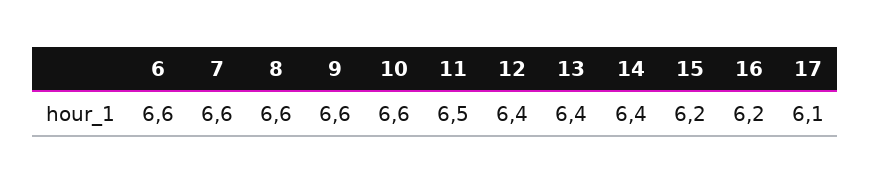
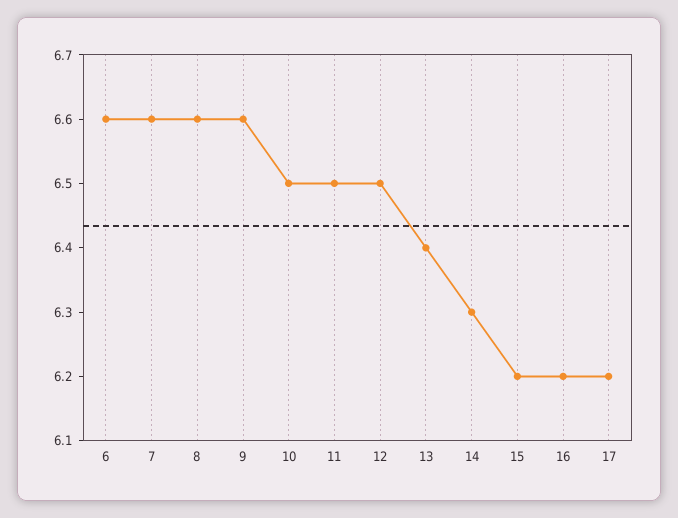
  {
    "6": 6.6,
    "7": 6.6,
    "8": 6.6,
    "9": 6.6,
-   "10": 6.6,
+   "10": 6.5,
    "11": 6.5,
-   "12": 6.4,
+   "12": 6.5,
    "13": 6.4,
-   "14": 6.4,
+   "14": 6.3,
    "15": 6.2,
    "16": 6.2,
-   "17": 6.1
+   "17": 6.2
  }

